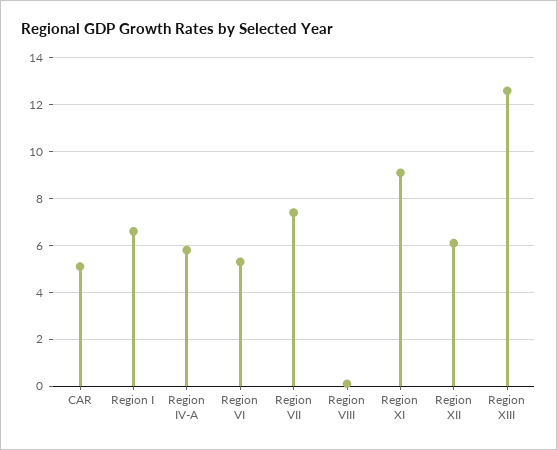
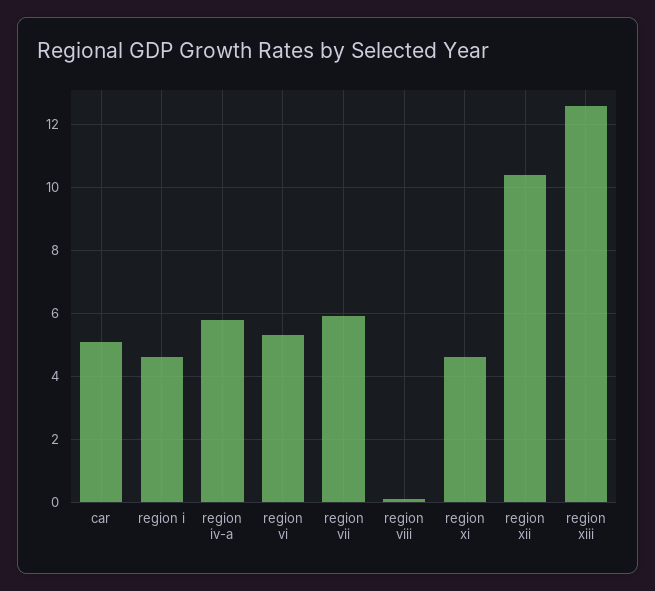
  {
    "CAR": 5,
-   "Region I": 6.5,
+   "Region I": 4.5,
    "Region IV-A": 6,
    "Region VI": 5.5,
-   "Region VII": 7.5,
+   "Region VII": 6,
    "Region VIII": 0,
-   "Region XI": 9,
+   "Region XI": 4.5,
-   "Region XII": 6,
+   "Region XII": 10.5,
    "Region XIII": 12.5
  }

